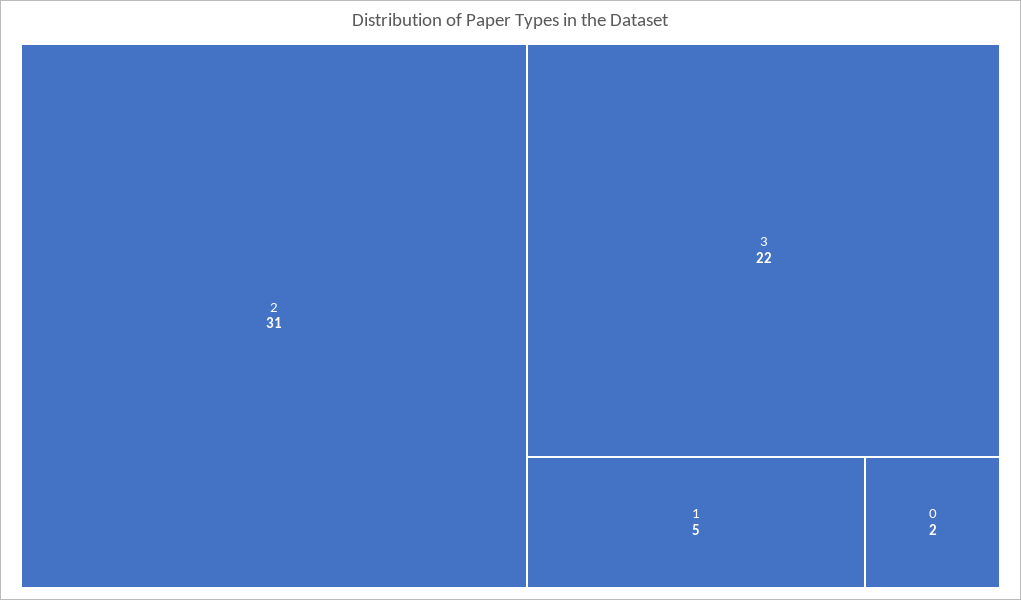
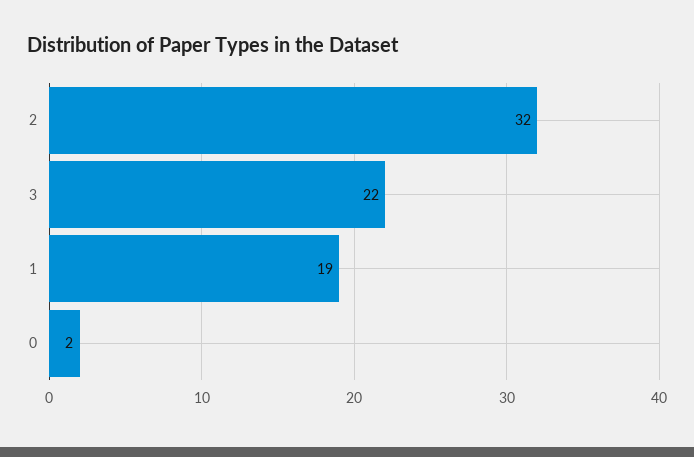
  {
-   "2": 31,
+   "2": 32,
    "3": 22,
-   "1": 5,
+   "1": 19,
    "0": 2
  }

